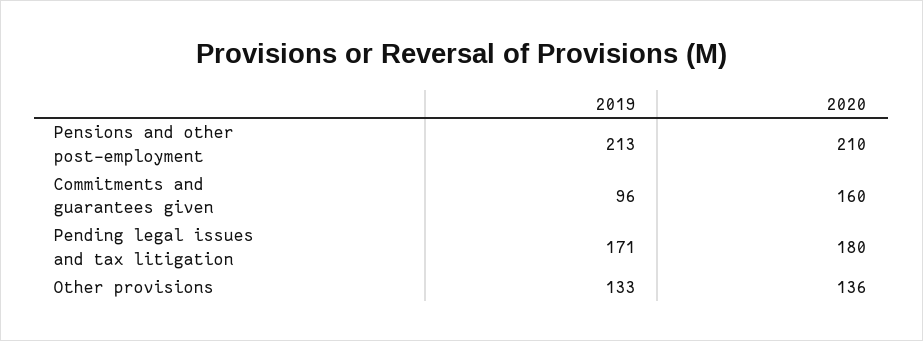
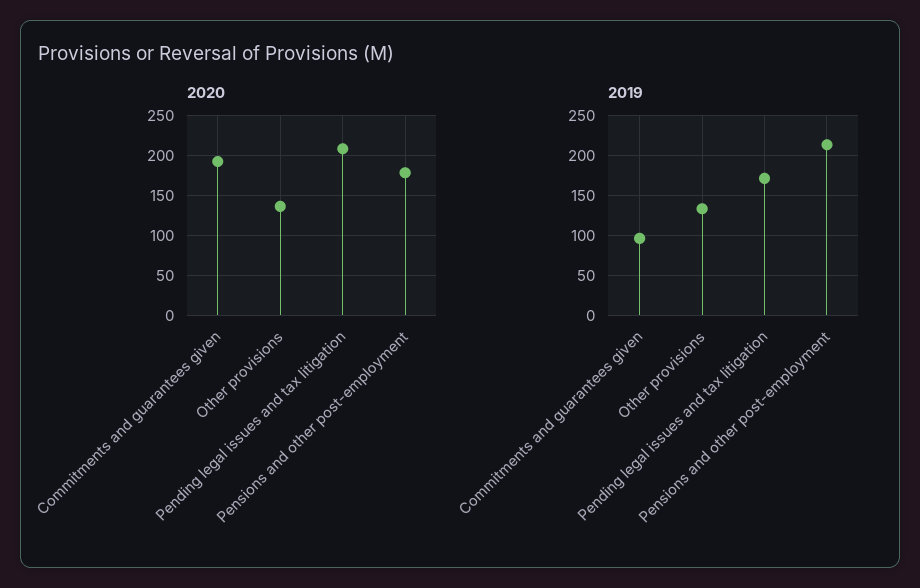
  {
    "2019": {
      "Pensions and other post-employment": 213,
      "Commitments and guarantees given": 96,
      "Pending legal issues and tax litigation": 171,
      "Other provisions": 133
    },
    "2020": {
-     "Pensions and other post-employment": 210,
+     "Pensions and other post-employment": 180,
-     "Commitments and guarantees given": 160,
+     "Commitments and guarantees given": 190,
-     "Pending legal issues and tax litigation": 180,
+     "Pending legal issues and tax litigation": 210,
      "Other provisions": 136
    }
  }

